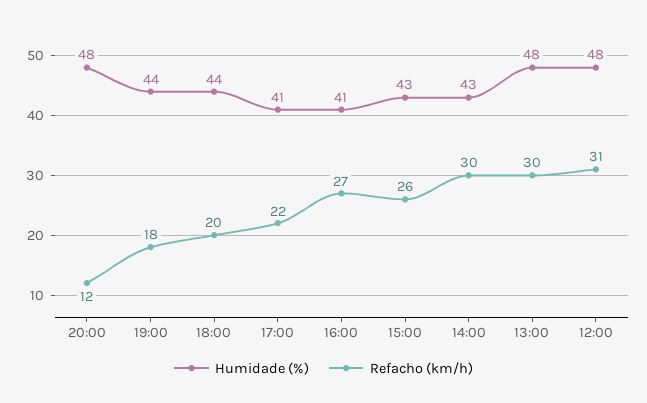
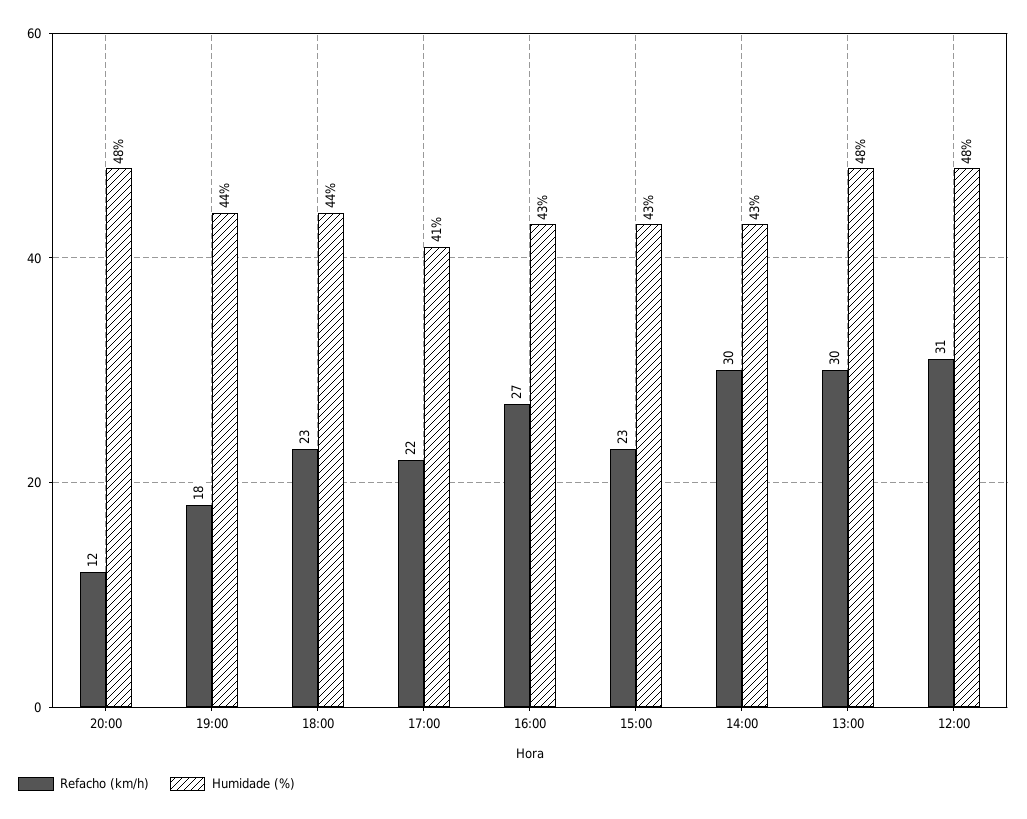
  {
    "Humidade (%)": {
      "20:00": 48,
      "19:00": 44,
      "18:00": 44,
      "17:00": 41,
-     "16:00": 41,
+     "16:00": 43,
      "15:00": 43,
      "14:00": 43,
      "13:00": 48,
      "12:00": 48
    },
    "Refacho (km/h)": {
      "20:00": 12,
      "19:00": 18,
-     "18:00": 20,
+     "18:00": 23,
      "17:00": 22,
      "16:00": 27,
-     "15:00": 26,
+     "15:00": 23,
      "14:00": 30,
      "13:00": 30,
      "12:00": 31
    }
  }

